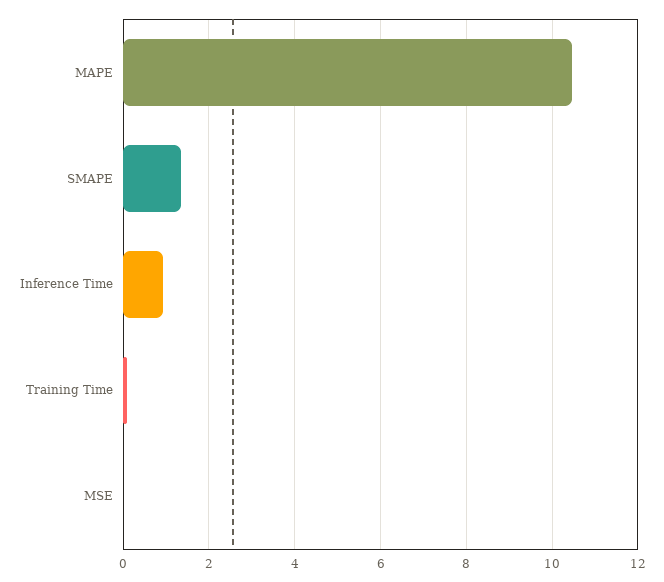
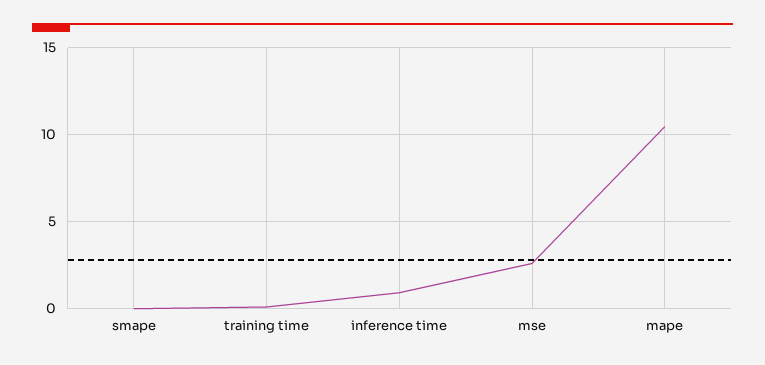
  {
    "MAPE": 10.4,
-   "SMAPE": 1.4,
+   "SMAPE": 0,
    "Inference Time": 1,
    "Training Time": 0.2,
-   "MSE": 0
+   "MSE": 2.5
  }

